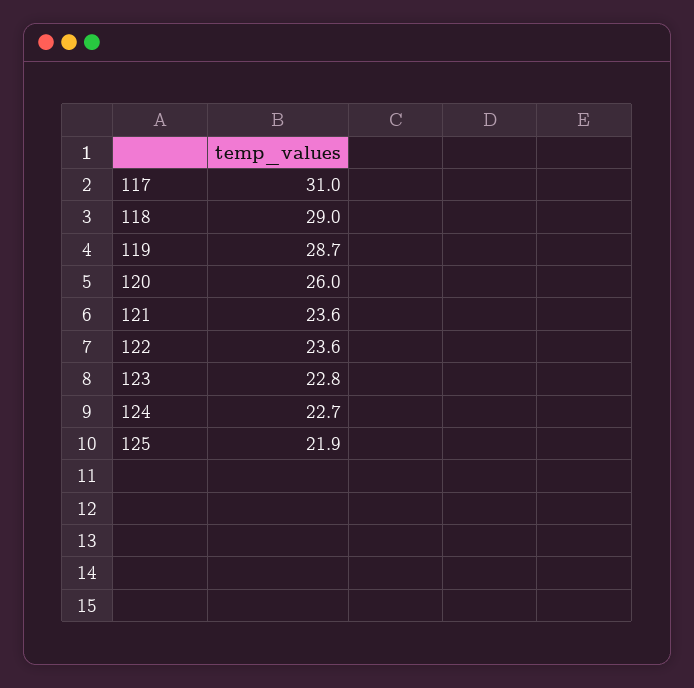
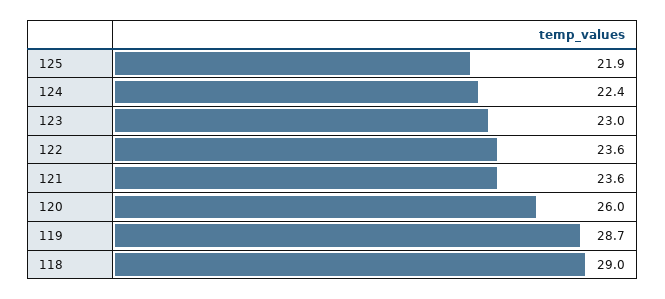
  {
-   "117": 31,
    "118": 29,
    "119": 28.7,
    "120": 26,
    "121": 23.6,
    "122": 23.6,
-   "123": 22.8,
+   "123": 23,
-   "124": 22.7,
+   "124": 22.4,
    "125": 21.9
  }

